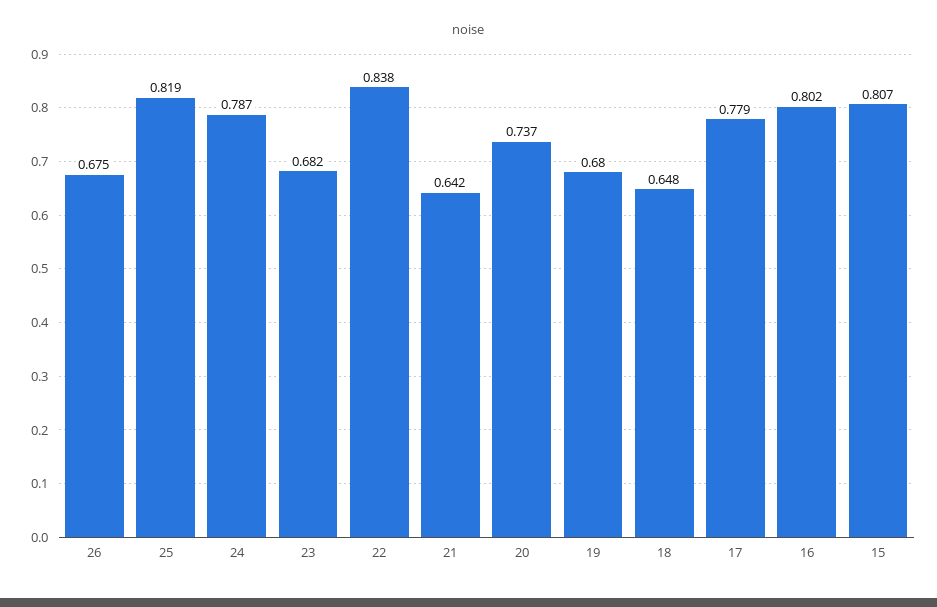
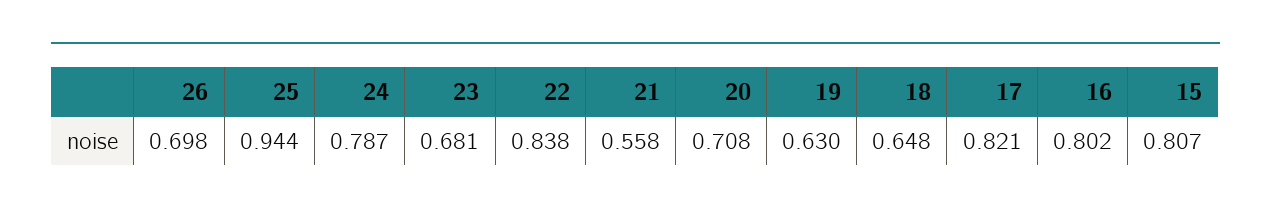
  {
-   "26": 0.675,
+   "26": 0.698,
-   "25": 0.819,
+   "25": 0.944,
    "24": 0.787,
-   "23": 0.682,
+   "23": 0.681,
    "22": 0.838,
-   "21": 0.642,
+   "21": 0.558,
-   "20": 0.737,
+   "20": 0.708,
-   "19": 0.68,
+   "19": 0.63,
    "18": 0.648,
-   "17": 0.779,
+   "17": 0.821,
    "16": 0.802,
    "15": 0.807
  }

